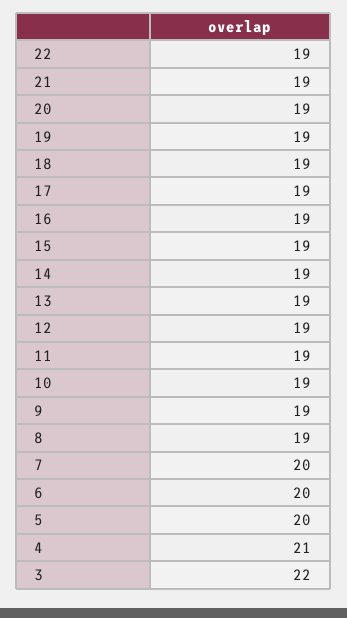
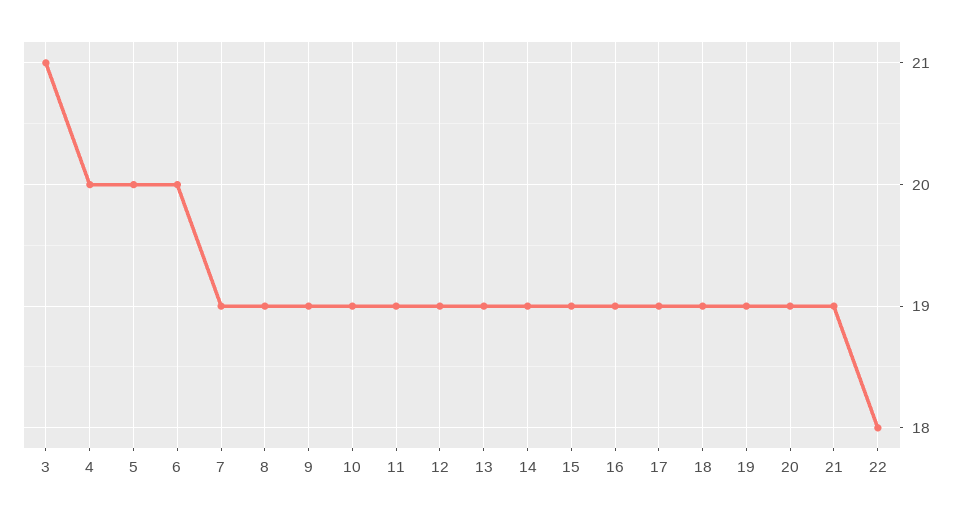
  {
-   "22": 19,
+   "22": 18,
    "21": 19,
    "20": 19,
    "19": 19,
    "18": 19,
    "17": 19,
    "16": 19,
    "15": 19,
    "14": 19,
    "13": 19,
    "12": 19,
    "11": 19,
    "10": 19,
    "9": 19,
    "8": 19,
-   "7": 20,
+   "7": 19,
    "6": 20,
    "5": 20,
-   "4": 21,
+   "4": 20,
-   "3": 22
+   "3": 21
  }

